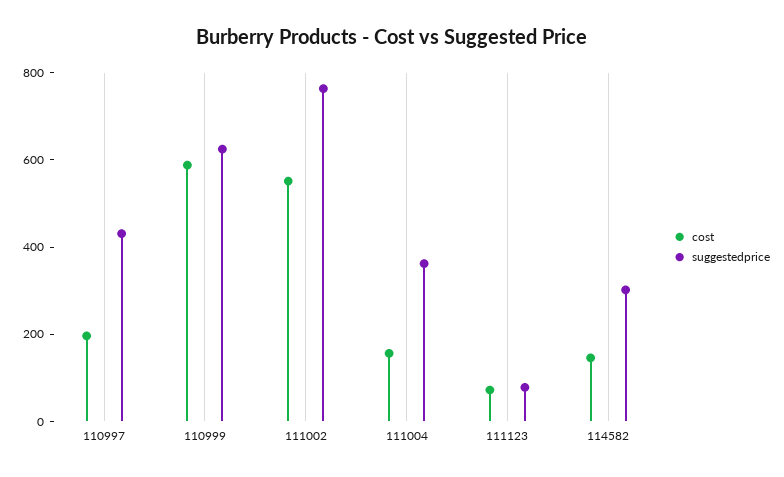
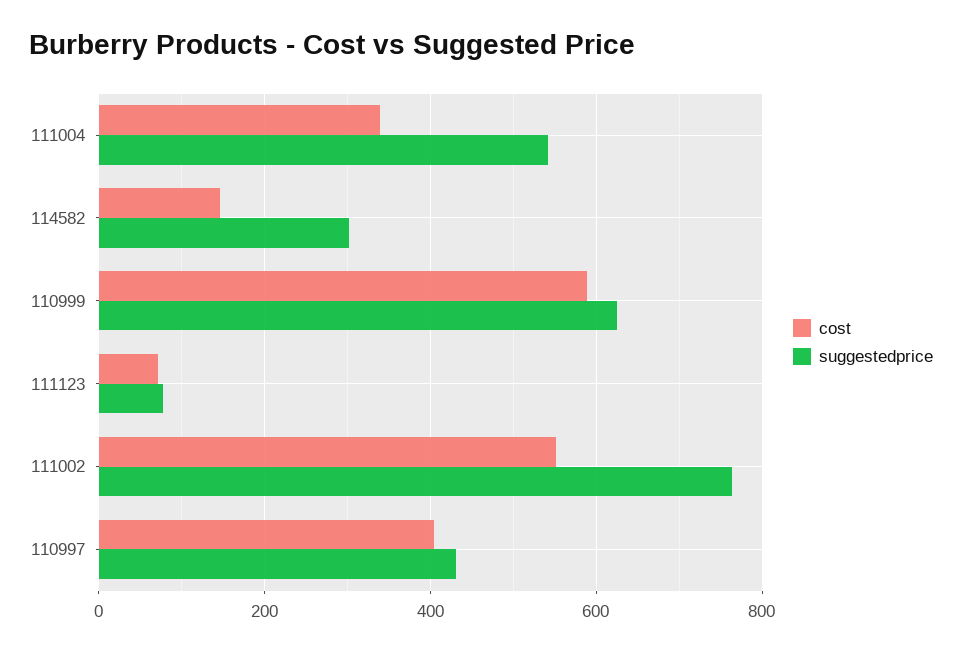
  {
    "cost": {
-     "110997": 200,
+     "110997": 400,
      "110999": 580,
      "111002": 560,
-     "111004": 150,
+     "111004": 340,
      "111123": 80,
      "114582": 140
    },
    "suggestedprice": {
      "110997": 440,
      "110999": 620,
      "111002": 760,
-     "111004": 350,
+     "111004": 540,
      "111123": 80,
      "114582": 300
    }
  }

